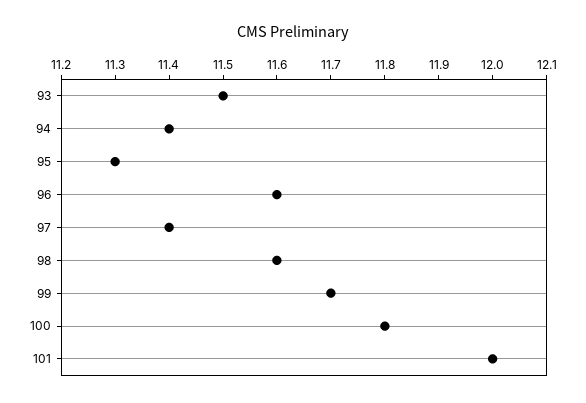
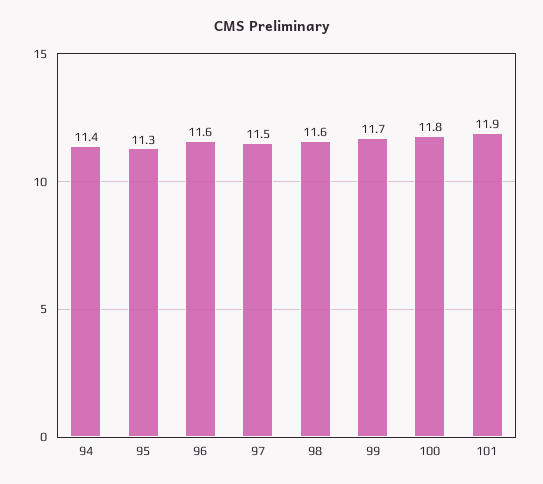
  {
-   "93": 11.5,
    "94": 11.4,
    "95": 11.3,
    "96": 11.6,
-   "97": 11.4,
+   "97": 11.5,
    "98": 11.6,
    "99": 11.7,
    "100": 11.8,
-   "101": 12
+   "101": 11.9
  }

